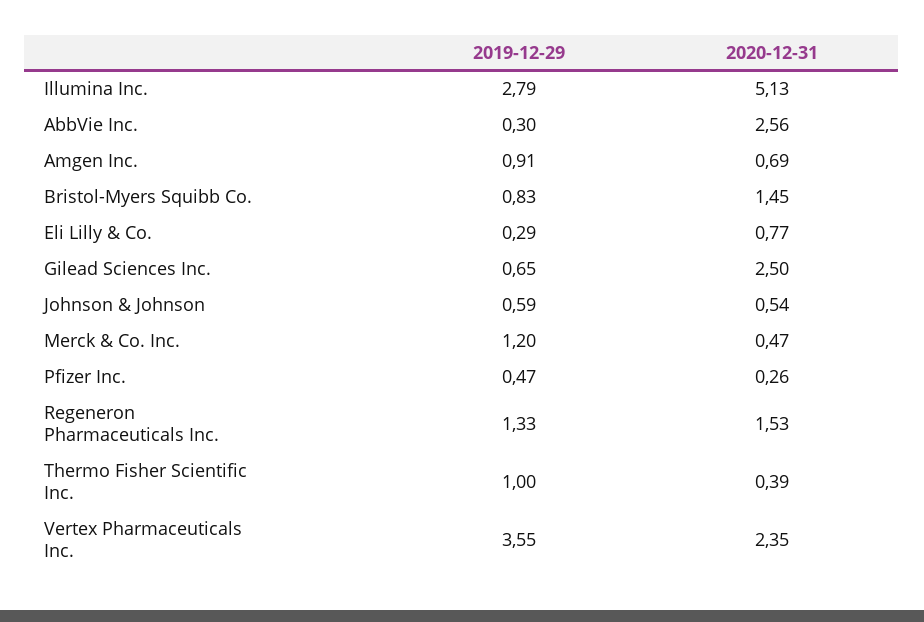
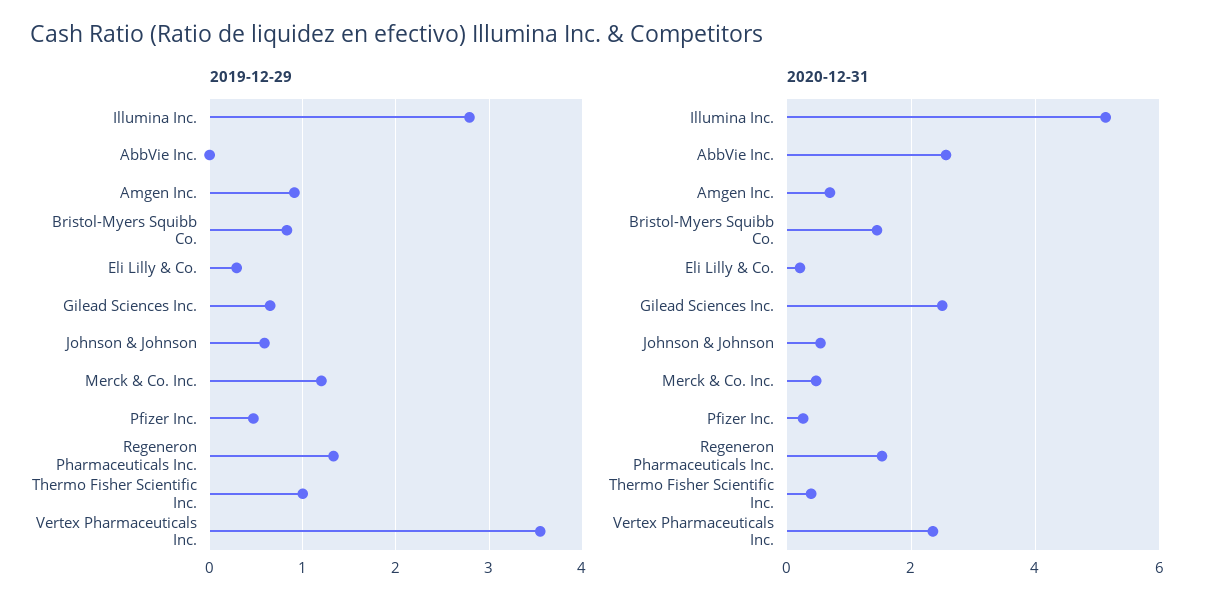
  {
    "2019-12-29": {
      "Illumina Inc.": 2.79,
-     "AbbVie Inc.": 0.3,
+     "AbbVie Inc.": 0,
      "Amgen Inc.": 0.91,
      "Bristol-Myers Squibb Co.": 0.83,
      "Eli Lilly & Co.": 0.29,
      "Gilead Sciences Inc.": 0.65,
      "Johnson & Johnson": 0.59,
      "Merck & Co. Inc.": 1.2,
      "Pfizer Inc.": 0.47,
      "Regeneron Pharmaceuticals Inc.": 1.33,
      "Thermo Fisher Scientific Inc.": 1,
      "Vertex Pharmaceuticals Inc.": 3.55
    },
    "2020-12-31": {
      "Illumina Inc.": 5.13,
      "AbbVie Inc.": 2.56,
      "Amgen Inc.": 0.69,
      "Bristol-Myers Squibb Co.": 1.45,
-     "Eli Lilly & Co.": 0.77,
+     "Eli Lilly & Co.": 0.2,
      "Gilead Sciences Inc.": 2.5,
      "Johnson & Johnson": 0.54,
      "Merck & Co. Inc.": 0.47,
      "Pfizer Inc.": 0.26,
      "Regeneron Pharmaceuticals Inc.": 1.53,
      "Thermo Fisher Scientific Inc.": 0.39,
      "Vertex Pharmaceuticals Inc.": 2.35
    }
  }

